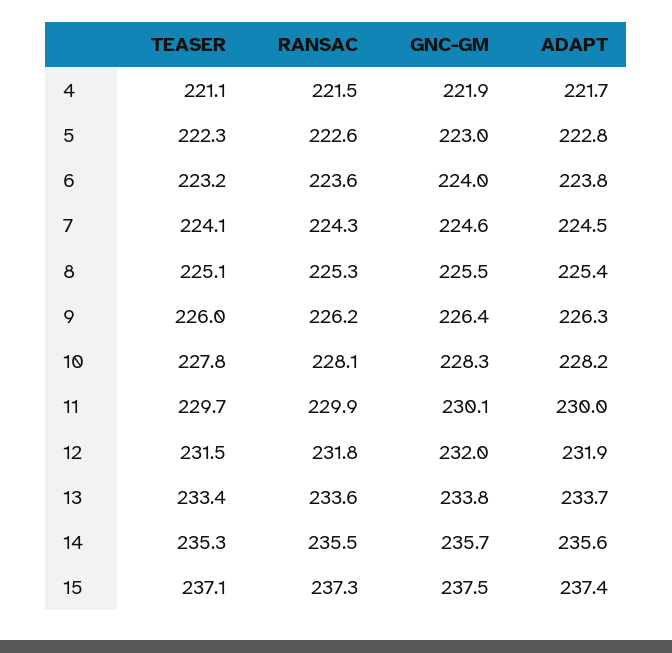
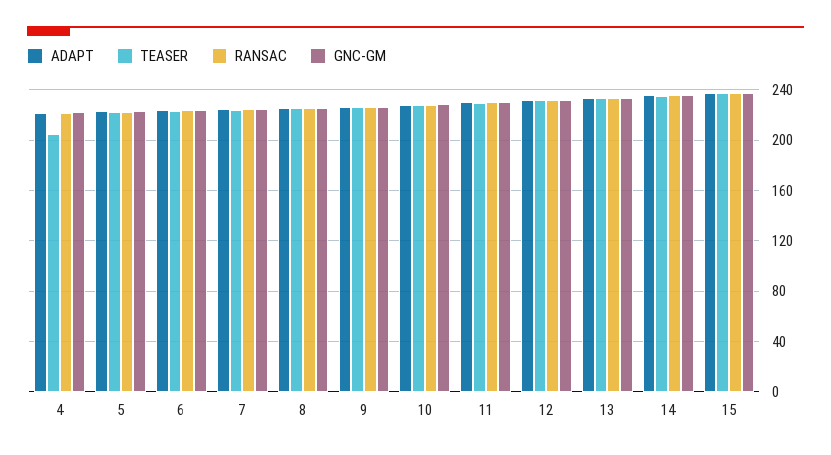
  {
    "TEASER": {
-     "4": 221.1,
+     "4": 205,
      "5": 222.3,
      "6": 223.2,
      "7": 224.1,
      "8": 225.1,
      "9": 226,
      "10": 227.8,
      "11": 229.7,
      "12": 231.5,
      "13": 233.4,
      "14": 235.3,
      "15": 237.1
    },
    "RANSAC": {
      "4": 221.5,
      "5": 222.6,
      "6": 223.6,
      "7": 224.3,
      "8": 225.3,
      "9": 226.2,
      "10": 228.1,
      "11": 229.9,
      "12": 231.8,
      "13": 233.6,
      "14": 235.5,
      "15": 237.3
    },
    "GNC-GM": {
      "4": 221.9,
      "5": 223,
      "6": 224,
      "7": 224.6,
      "8": 225.5,
      "9": 226.4,
      "10": 228.3,
      "11": 230.1,
      "12": 232,
      "13": 233.8,
      "14": 235.7,
      "15": 237.5
    },
    "ADAPT": {
      "4": 221.7,
      "5": 222.8,
      "6": 223.8,
      "7": 224.5,
      "8": 225.4,
      "9": 226.3,
      "10": 228.2,
      "11": 230,
      "12": 231.9,
      "13": 233.7,
      "14": 235.6,
      "15": 237.4
    }
  }

